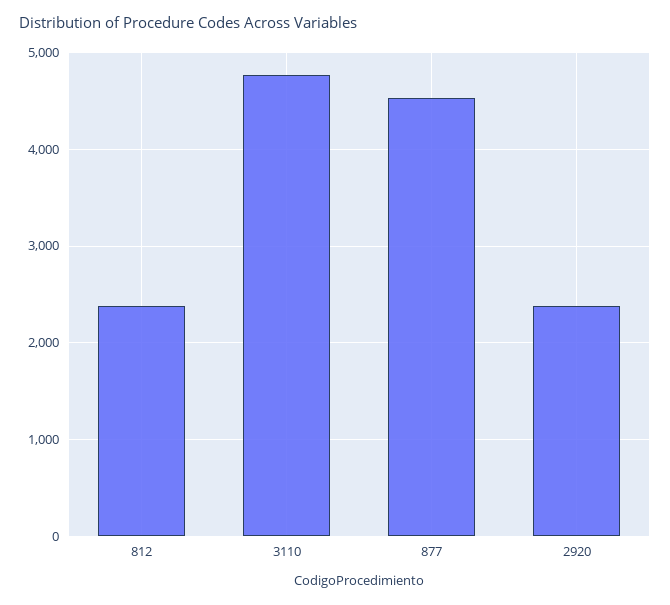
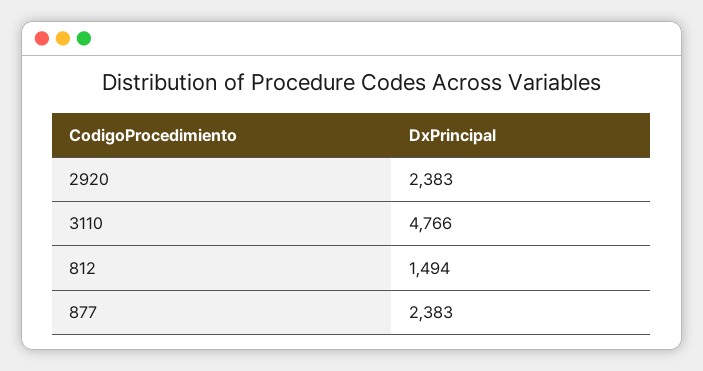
  {
-   "812": 2400,
+   "812": 1494,
    "3110": 4766,
-   "877": 4500,
+   "877": 2383,
    "2920": 2383
  }

